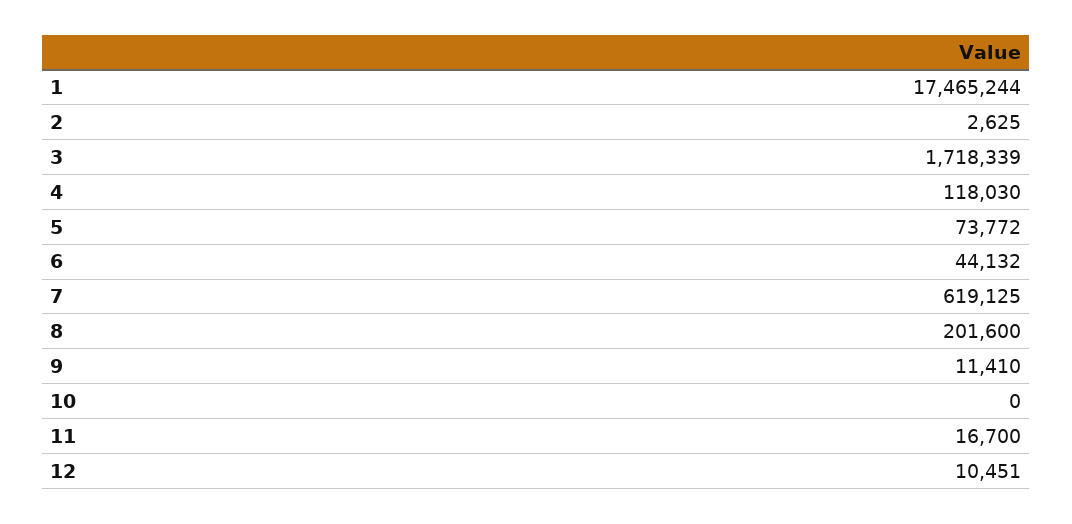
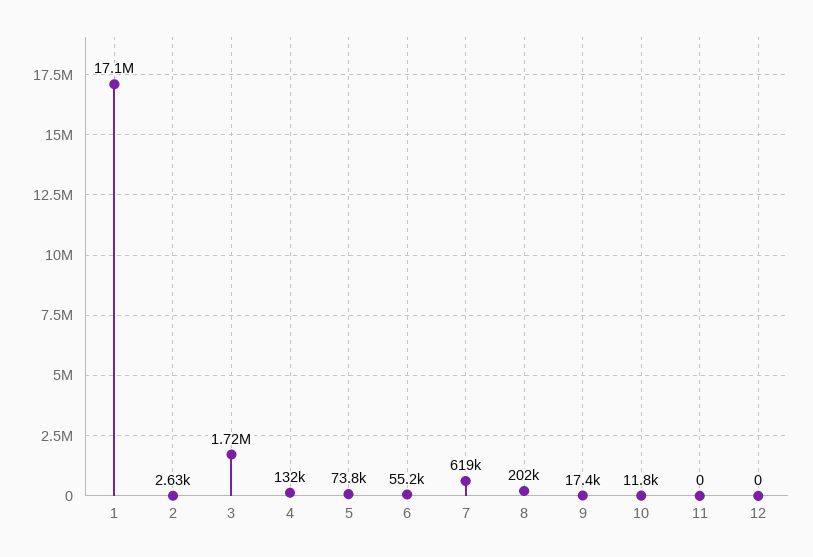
  {
-   "1": 17465244,
+   "1": 17100000,
    "2": 2625,
    "3": 1718339,
-   "4": 118030,
+   "4": 132000,
    "5": 73772,
-   "6": 44132,
+   "6": 55200,
    "7": 619125,
    "8": 201600,
-   "9": 11410,
+   "9": 17400,
-   "10": 0,
+   "10": 11800,
-   "11": 16700,
+   "11": 0,
-   "12": 10451
+   "12": 0
  }

